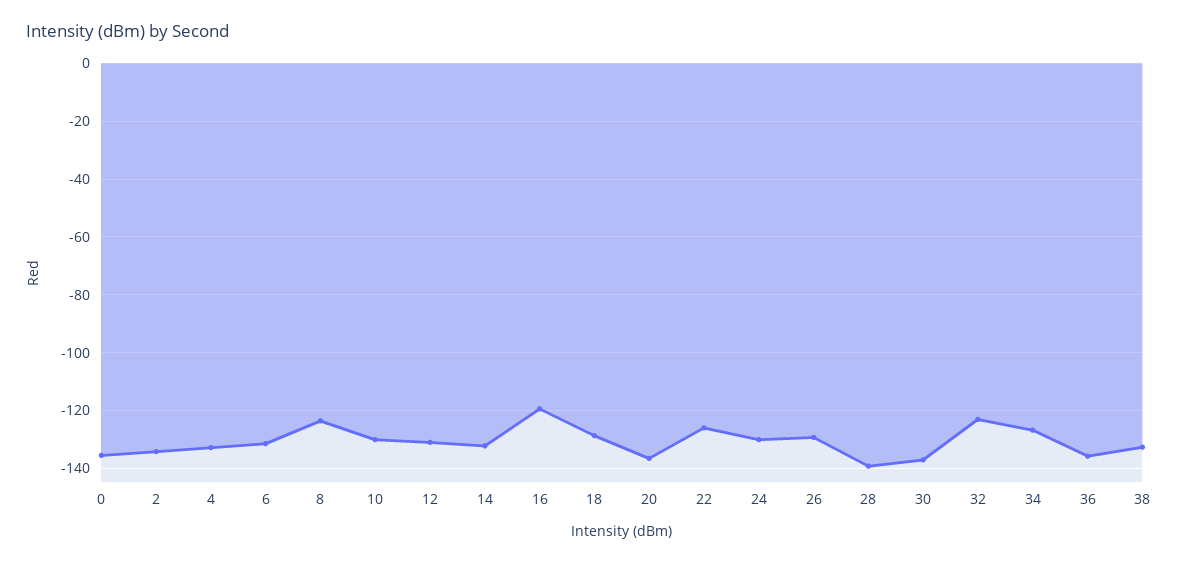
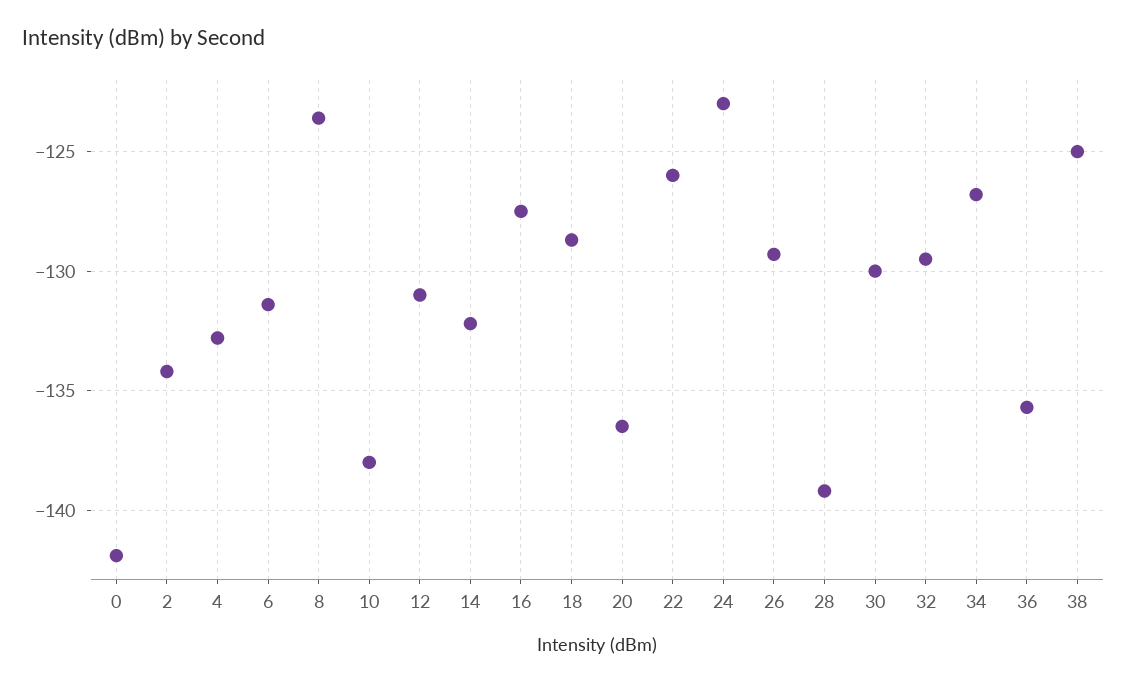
  {
-   "0": -135,
+   "0": -142,
    "2": -134,
    "4": -133,
    "6": -131.5,
    "8": -123.5,
-   "10": -130,
+   "10": -138,
    "12": -131,
    "14": -132,
-   "16": -120,
+   "16": -127.5,
    "18": -128.5,
    "20": -136.5,
    "22": -126,
-   "24": -130,
+   "24": -123,
    "26": -129.5,
    "28": -139,
-   "30": -137.5,
+   "30": -130,
-   "32": -122.5,
+   "32": -129.5,
    "34": -127,
    "36": -135.5,
-   "38": -132.5
+   "38": -125
  }

